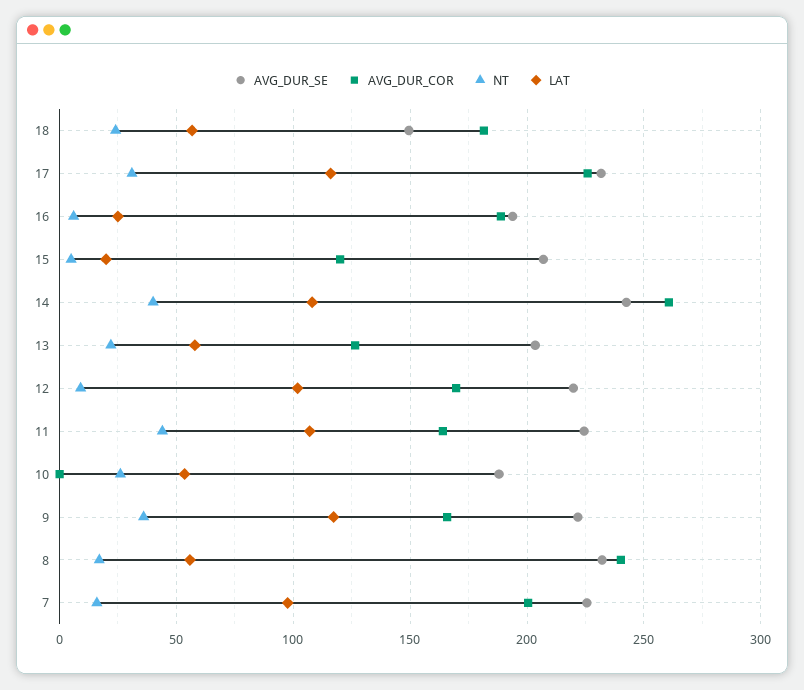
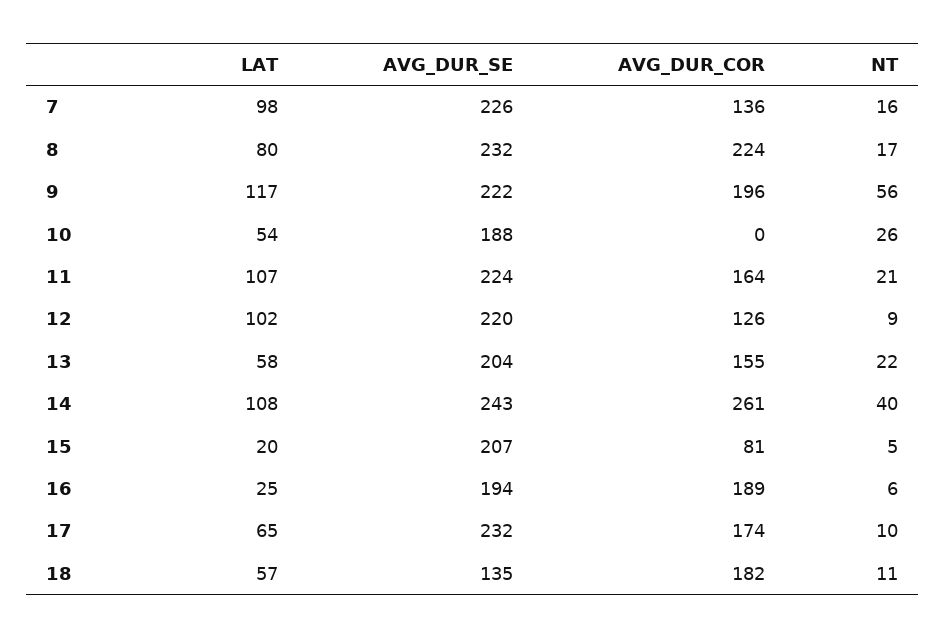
  {
    "AVG_DUR_SE": {
-     "18": 150,
+     "18": 135,
      "17": 232,
      "16": 194,
      "15": 207,
      "14": 243,
      "13": 204,
      "12": 220,
      "11": 224,
      "10": 188,
      "9": 222,
      "8": 232,
      "7": 226
    },
    "AVG_DUR_COR": {
      "18": 182,
-     "17": 225,
+     "17": 174,
      "16": 189,
-     "15": 120,
+     "15": 81,
      "14": 261,
-     "13": 125,
+     "13": 155,
-     "12": 170,
+     "12": 126,
      "11": 164,
      "10": 0,
-     "9": 165,
+     "9": 196,
-     "8": 240,
+     "8": 224,
-     "7": 200
+     "7": 136
    },
    "NT": {
-     "18": 25,
+     "18": 11,
-     "17": 30,
+     "17": 10,
      "16": 6,
      "15": 5,
      "14": 40,
      "13": 22,
      "12": 9,
-     "11": 45,
+     "11": 21,
      "10": 26,
-     "9": 35,
+     "9": 56,
      "8": 17,
      "7": 16
    },
    "LAT": {
      "18": 57,
-     "17": 115,
+     "17": 65,
      "16": 25,
      "15": 20,
      "14": 108,
      "13": 58,
      "12": 102,
      "11": 107,
      "10": 54,
      "9": 117,
-     "8": 55,
+     "8": 80,
      "7": 98
    }
  }

